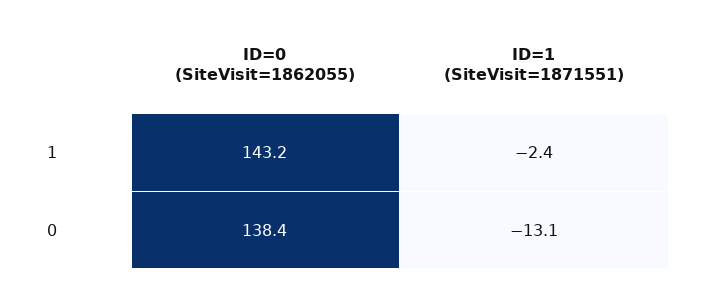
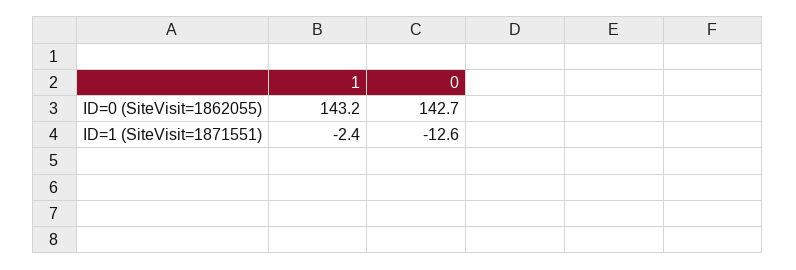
  {
    "ID=0 (SiteVisit=1862055)": {
      "1": 143.2,
-     "0": 138.4
+     "0": 142.7
    },
    "ID=1 (SiteVisit=1871551)": {
      "1": -2.4,
-     "0": -13.1
+     "0": -12.6
    }
  }

